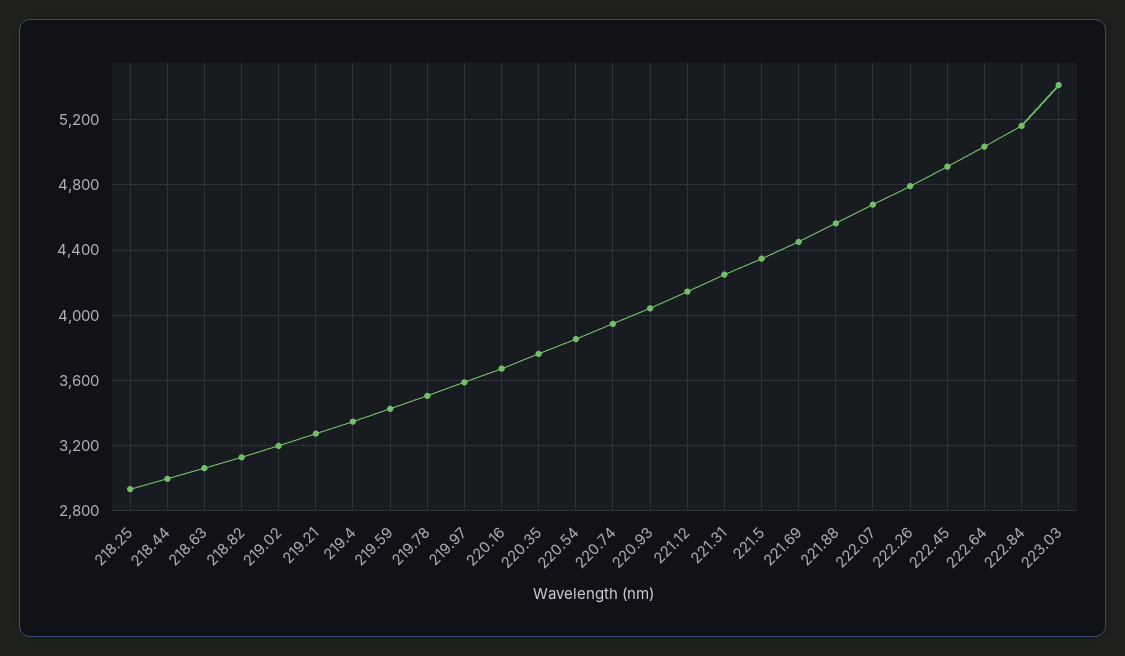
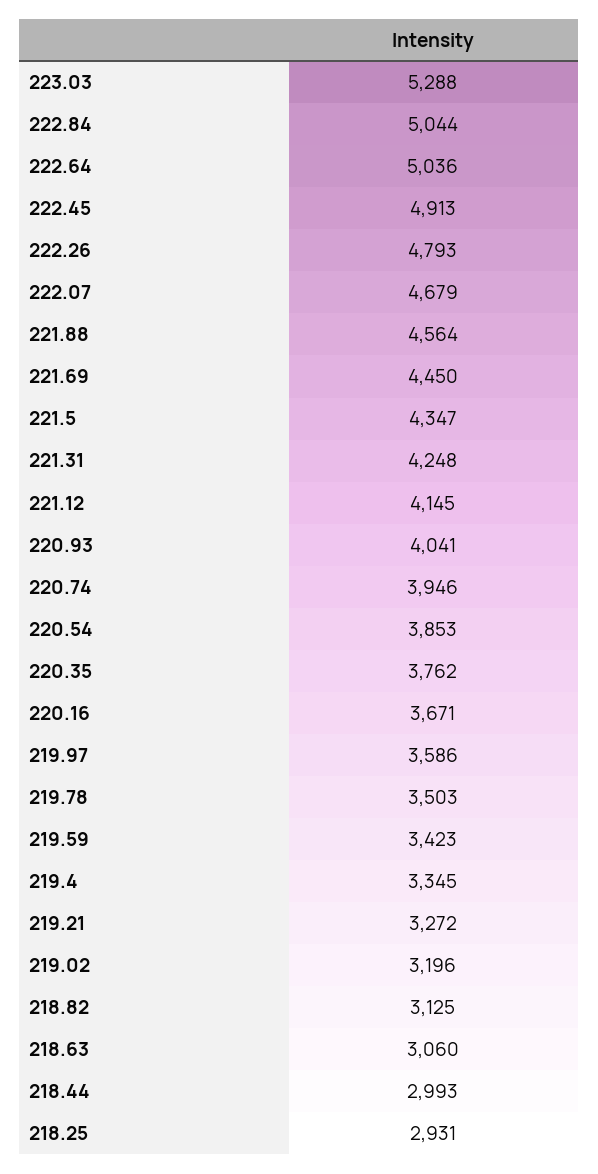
  {
    "218.25": 2931,
    "218.44": 2993,
    "218.63": 3060,
    "218.82": 3125,
    "219.02": 3196,
    "219.21": 3272,
    "219.4": 3345,
    "219.59": 3423,
    "219.78": 3503,
    "219.97": 3586,
    "220.16": 3671,
    "220.35": 3762,
    "220.54": 3853,
    "220.74": 3946,
    "220.93": 4041,
    "221.12": 4145,
    "221.31": 4248,
    "221.5": 4347,
    "221.69": 4450,
    "221.88": 4564,
    "222.07": 4679,
    "222.26": 4793,
    "222.45": 4913,
    "222.64": 5036,
-   "222.84": 5150,
+   "222.84": 5044,
-   "223.03": 5400
+   "223.03": 5288
  }

